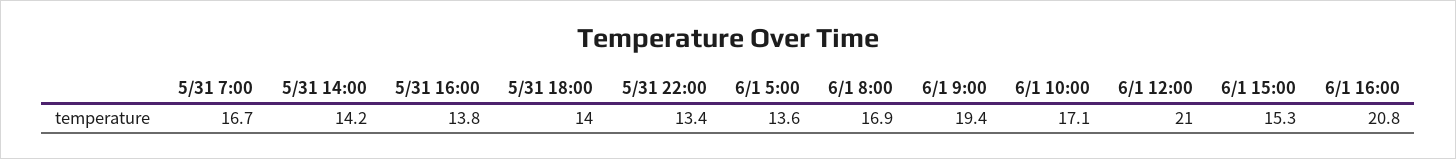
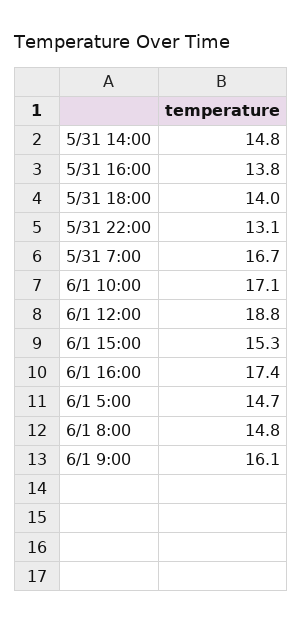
  {
    "5/31 7:00": 16.7,
-   "5/31 14:00": 14.2,
+   "5/31 14:00": 14.8,
    "5/31 16:00": 13.8,
    "5/31 18:00": 14,
-   "5/31 22:00": 13.4,
+   "5/31 22:00": 13.1,
-   "6/1 5:00": 13.6,
+   "6/1 5:00": 14.7,
-   "6/1 8:00": 16.9,
+   "6/1 8:00": 14.8,
-   "6/1 9:00": 19.4,
+   "6/1 9:00": 16.1,
    "6/1 10:00": 17.1,
-   "6/1 12:00": 21,
+   "6/1 12:00": 18.8,
    "6/1 15:00": 15.3,
-   "6/1 16:00": 20.8
+   "6/1 16:00": 17.4
  }

